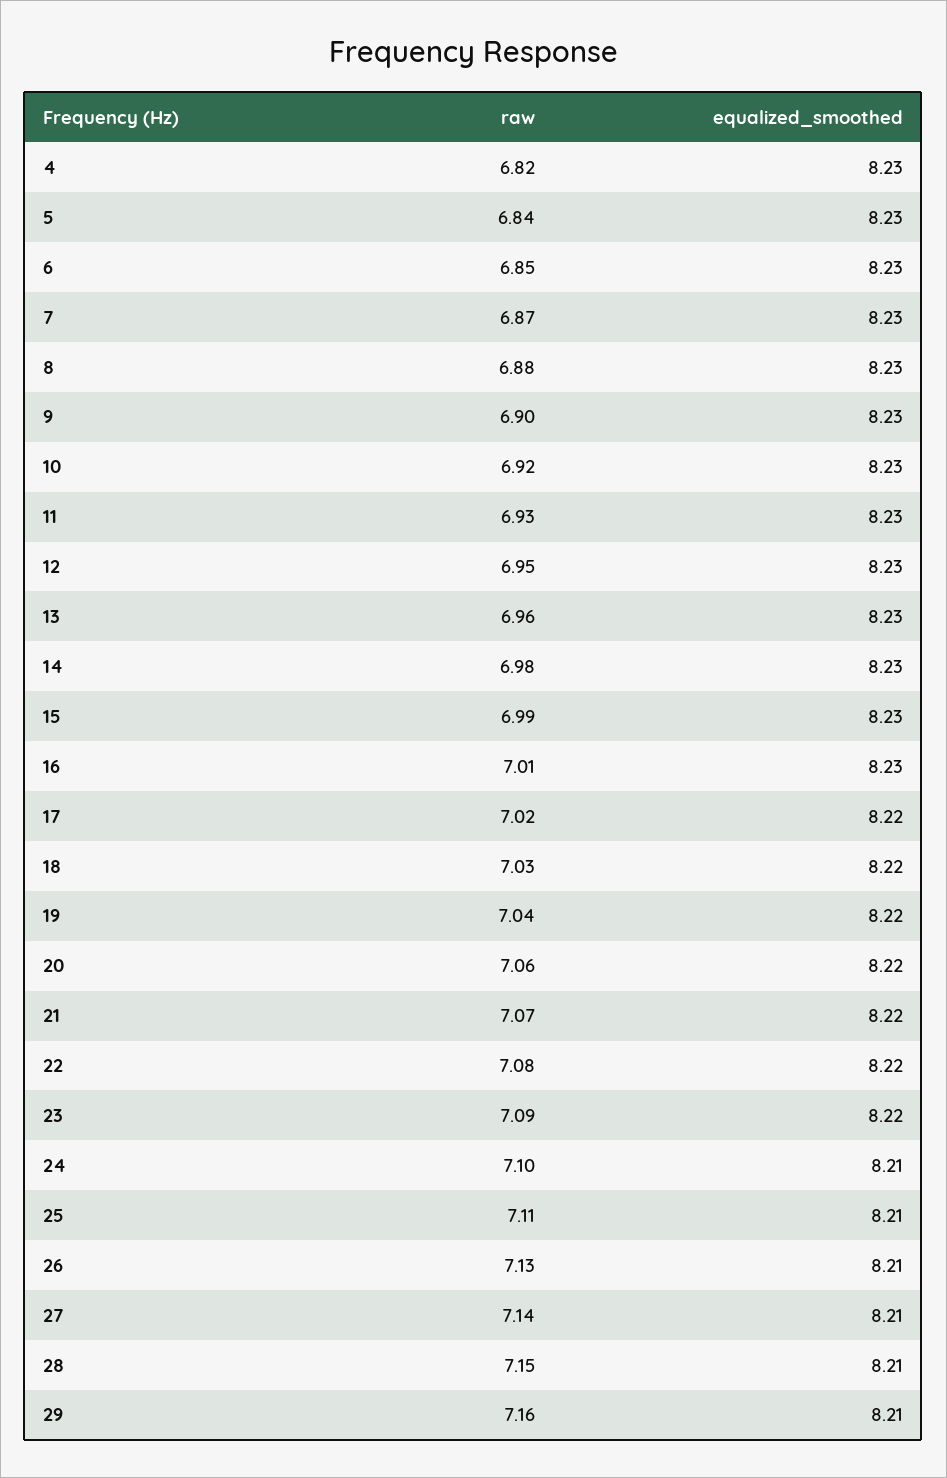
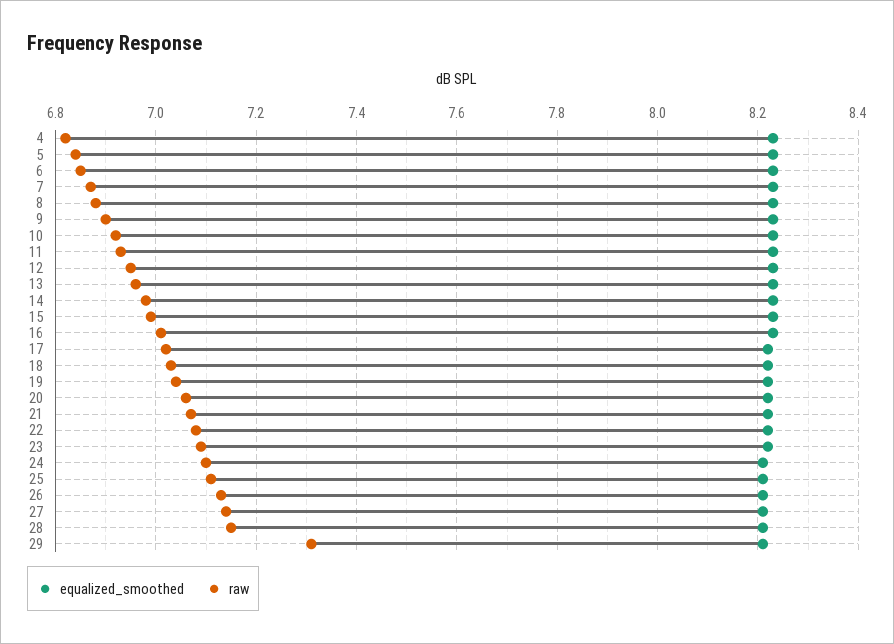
  {
    "raw": {
      "4": 6.82,
      "5": 6.84,
      "6": 6.85,
      "7": 6.87,
      "8": 6.88,
      "9": 6.9,
      "10": 6.92,
      "11": 6.93,
      "12": 6.95,
      "13": 6.96,
      "14": 6.98,
      "15": 6.99,
      "16": 7.01,
      "17": 7.02,
      "18": 7.03,
      "19": 7.04,
      "20": 7.06,
      "21": 7.07,
      "22": 7.08,
      "23": 7.09,
      "24": 7.1,
      "25": 7.11,
      "26": 7.13,
      "27": 7.14,
      "28": 7.15,
-     "29": 7.16
+     "29": 7.3
    },
    "equalized_smoothed": {
      "4": 8.23,
      "5": 8.23,
      "6": 8.23,
      "7": 8.23,
      "8": 8.23,
      "9": 8.23,
      "10": 8.23,
      "11": 8.23,
      "12": 8.23,
      "13": 8.23,
      "14": 8.23,
      "15": 8.23,
      "16": 8.23,
      "17": 8.22,
      "18": 8.22,
      "19": 8.22,
      "20": 8.22,
      "21": 8.22,
      "22": 8.22,
      "23": 8.22,
      "24": 8.21,
      "25": 8.21,
      "26": 8.21,
      "27": 8.21,
      "28": 8.21,
      "29": 8.21
    }
  }

